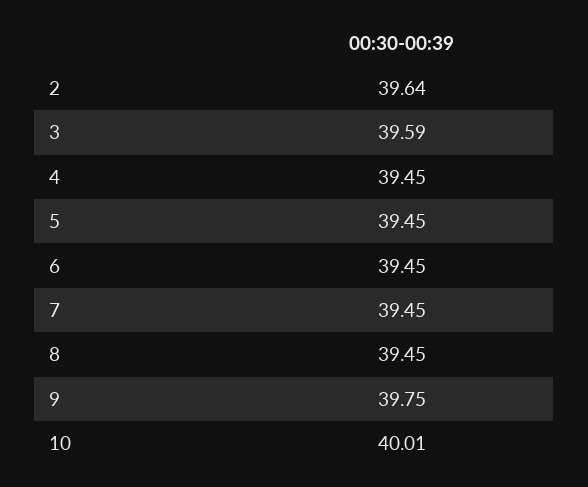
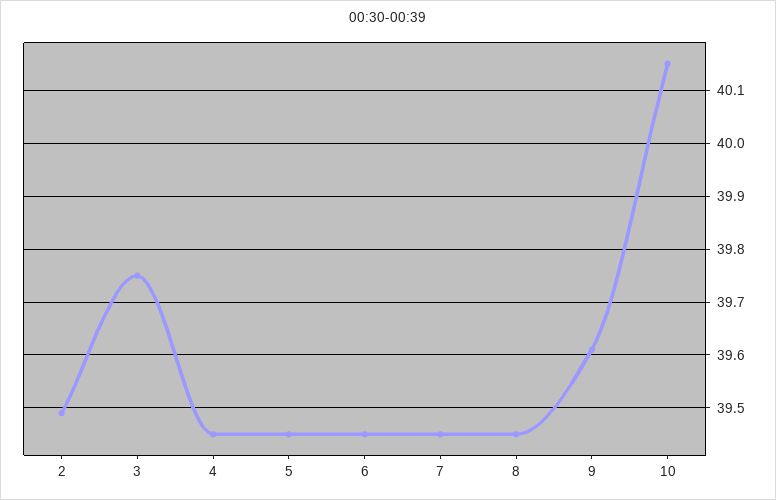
  {
-   "2": 39.64,
+   "2": 39.5,
-   "3": 39.59,
+   "3": 39.75,
    "4": 39.45,
    "5": 39.45,
    "6": 39.45,
    "7": 39.45,
    "8": 39.45,
-   "9": 39.75,
+   "9": 39.6,
-   "10": 40.01
+   "10": 40.15
  }

